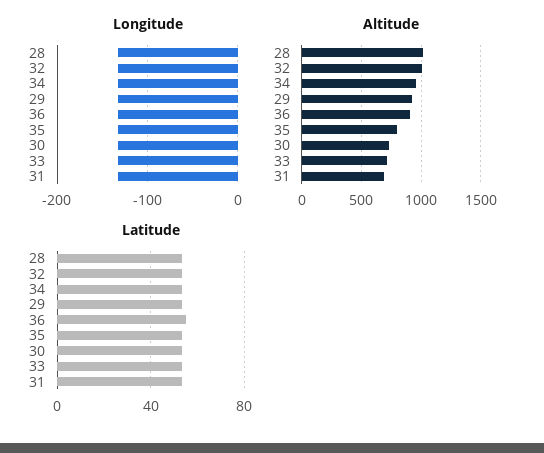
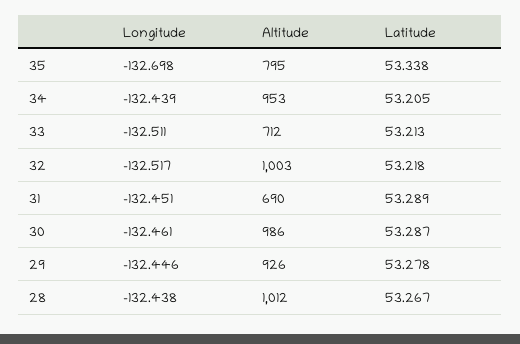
  {
    "Longitude": {
      "28": -132.438,
      "32": -132.517,
      "34": -132.439,
      "29": -132.446,
-     "36": -130,
      "35": -132.698,
      "30": -132.461,
      "33": -132.511,
      "31": -132.451
    },
    "Altitude": {
      "28": 1012,
      "32": 1003,
      "34": 953,
      "29": 926,
-     "36": 900,
      "35": 795,
-     "30": 700,
+     "30": 986,
      "33": 712,
      "31": 690
    },
    "Latitude": {
      "28": 53.267,
      "32": 53.218,
      "34": 53.205,
      "29": 53.278,
-     "36": 55,
      "35": 53.338,
      "30": 53.287,
      "33": 53.213,
      "31": 53.289
    }
  }

